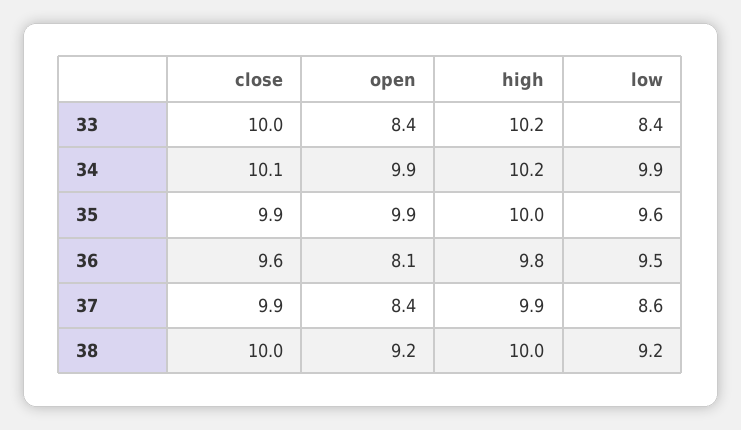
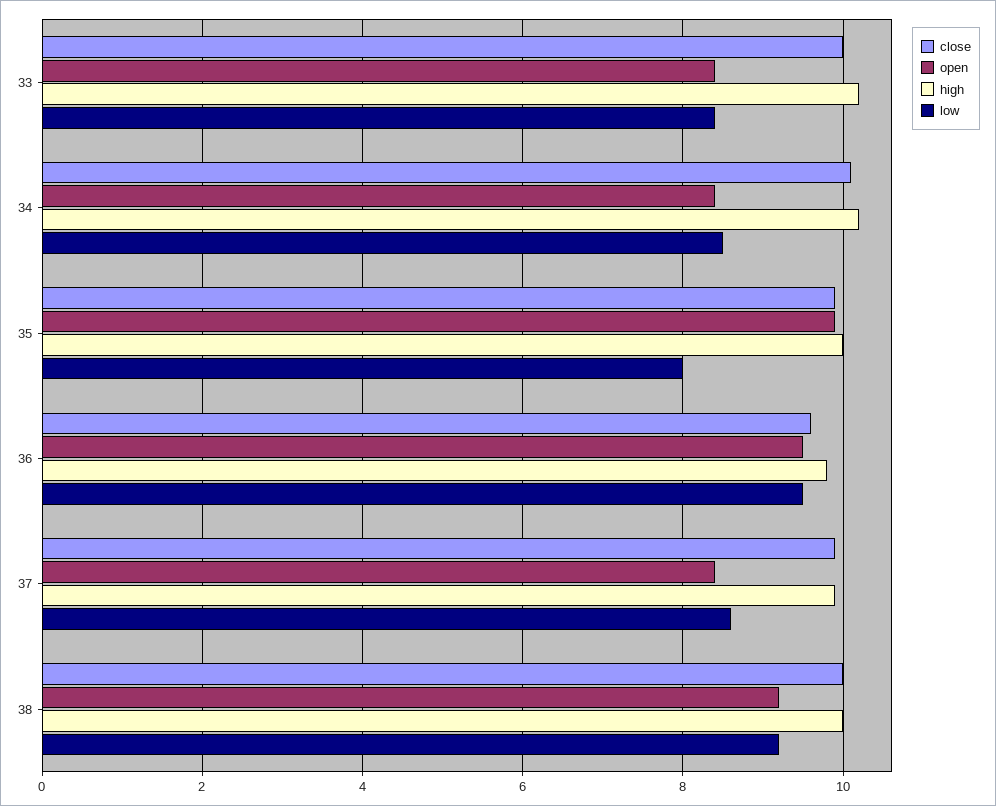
  {
    "close": {
      "33": 10,
      "34": 10.1,
      "35": 9.9,
      "36": 9.6,
      "37": 9.9,
      "38": 10
    },
    "open": {
      "33": 8.4,
-     "34": 9.9,
+     "34": 8.5,
      "35": 9.9,
-     "36": 8.1,
+     "36": 9.5,
      "37": 8.4,
      "38": 9.2
    },
    "high": {
      "33": 10.2,
      "34": 10.2,
      "35": 10,
      "36": 9.8,
      "37": 9.9,
      "38": 10
    },
    "low": {
      "33": 8.4,
-     "34": 9.9,
+     "34": 8.5,
-     "35": 9.6,
+     "35": 8,
      "36": 9.5,
      "37": 8.6,
      "38": 9.2
    }
  }

